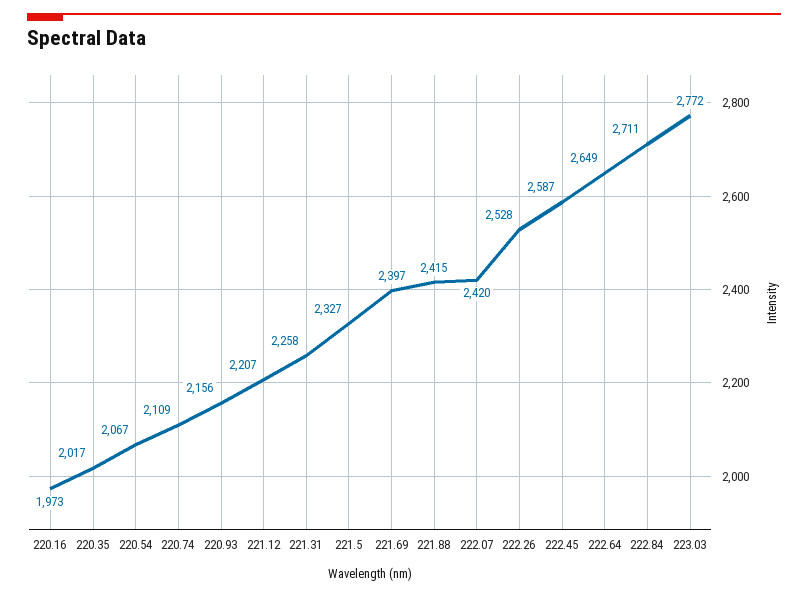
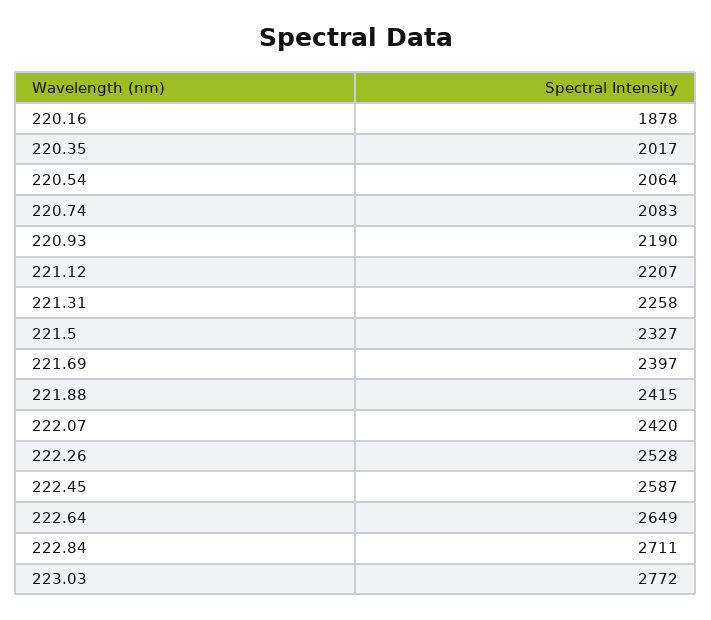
  {
-   "220.16": 1973,
+   "220.16": 1878,
    "220.35": 2017,
-   "220.54": 2067,
+   "220.54": 2064,
-   "220.74": 2109,
+   "220.74": 2083,
-   "220.93": 2156,
+   "220.93": 2190,
    "221.12": 2207,
    "221.31": 2258,
    "221.5": 2327,
    "221.69": 2397,
    "221.88": 2415,
    "222.07": 2420,
    "222.26": 2528,
    "222.45": 2587,
    "222.64": 2649,
    "222.84": 2711,
    "223.03": 2772
  }

